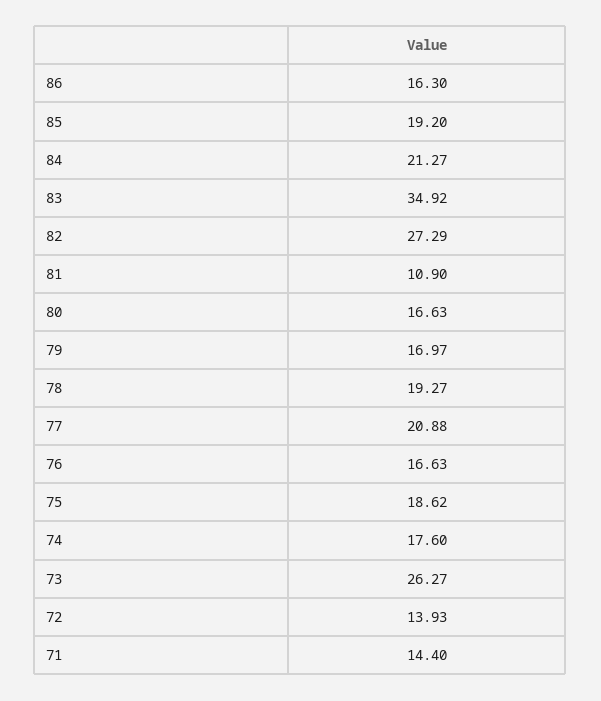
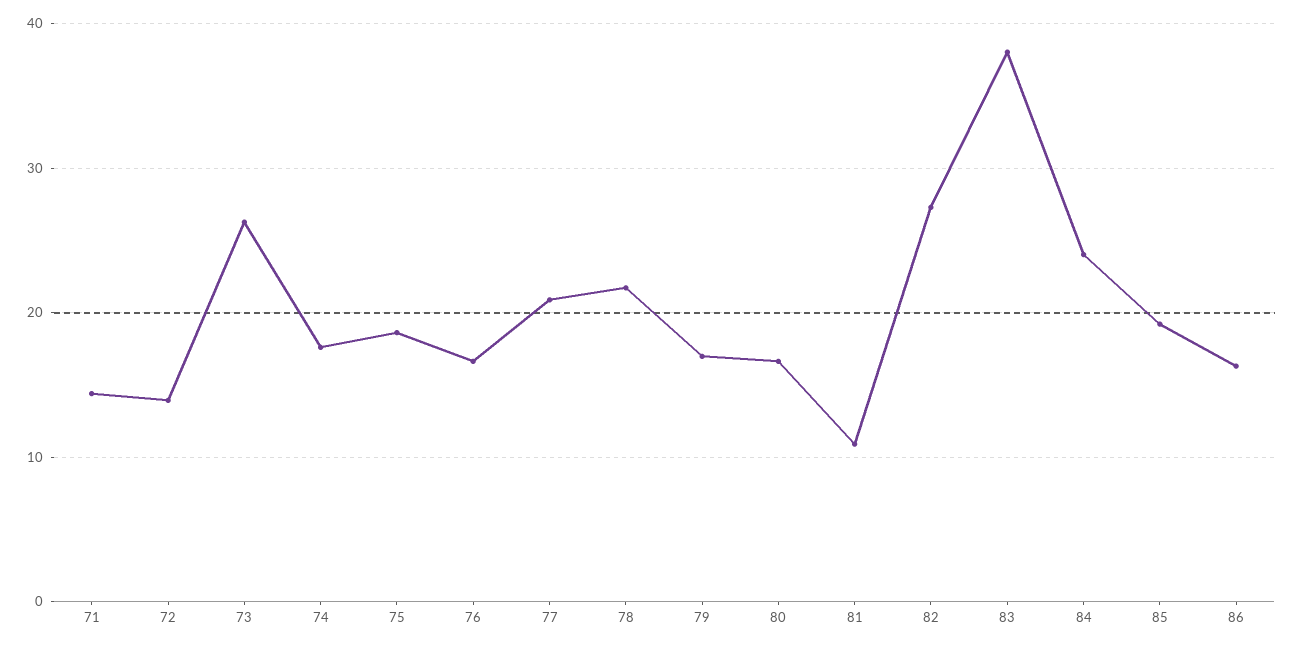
  {
    "86": 16.3,
    "85": 19.2,
-   "84": 21.27,
+   "84": 24,
-   "83": 34.92,
+   "83": 38,
    "82": 27.29,
    "81": 10.9,
    "80": 16.63,
    "79": 16.97,
-   "78": 19.27,
+   "78": 22,
    "77": 20.88,
    "76": 16.63,
    "75": 18.62,
    "74": 17.6,
    "73": 26.27,
    "72": 13.93,
    "71": 14.4
  }

